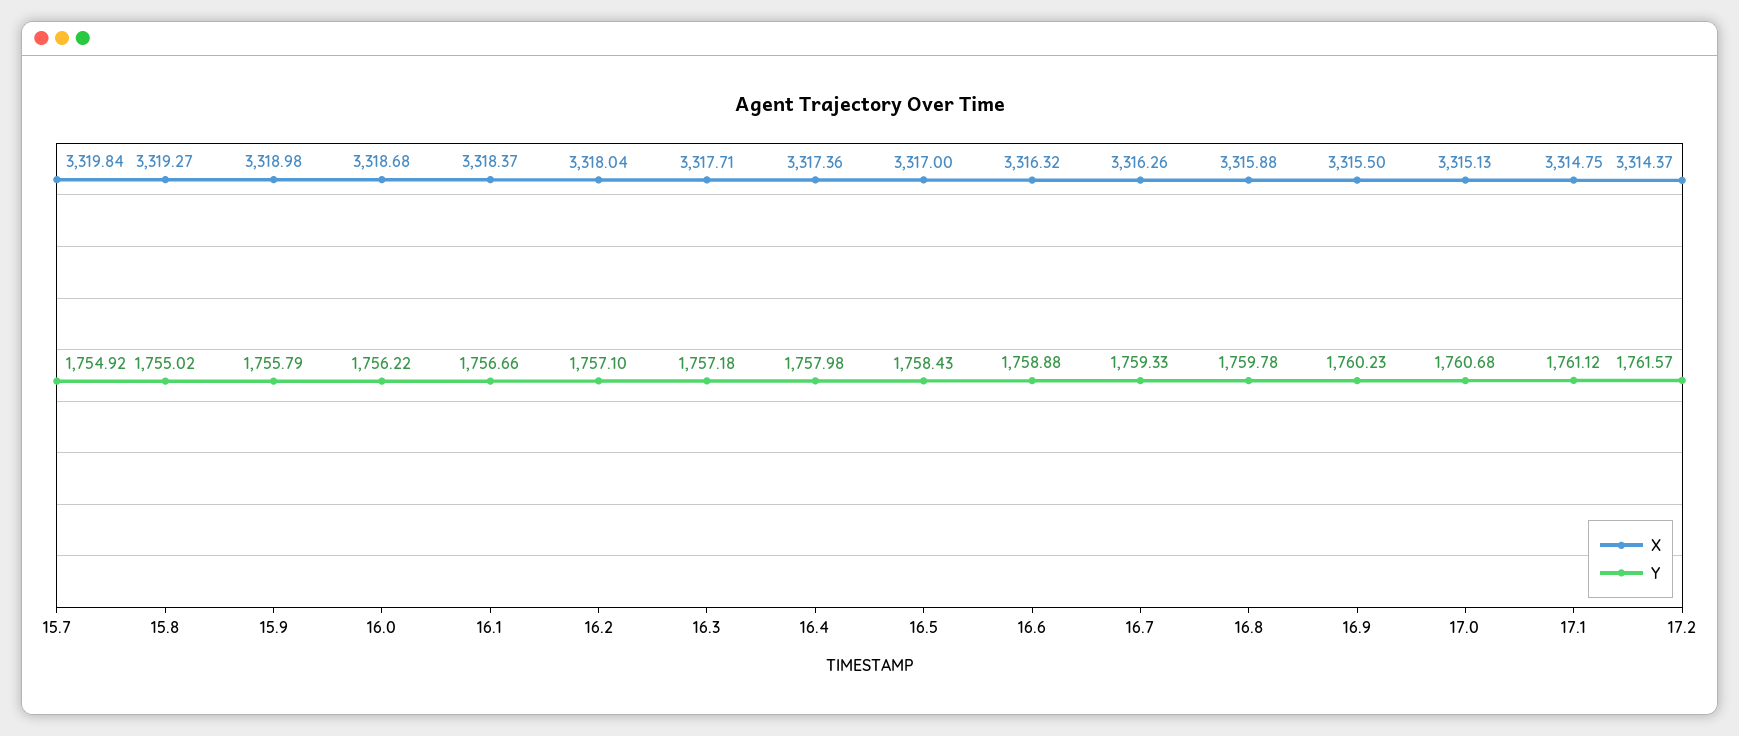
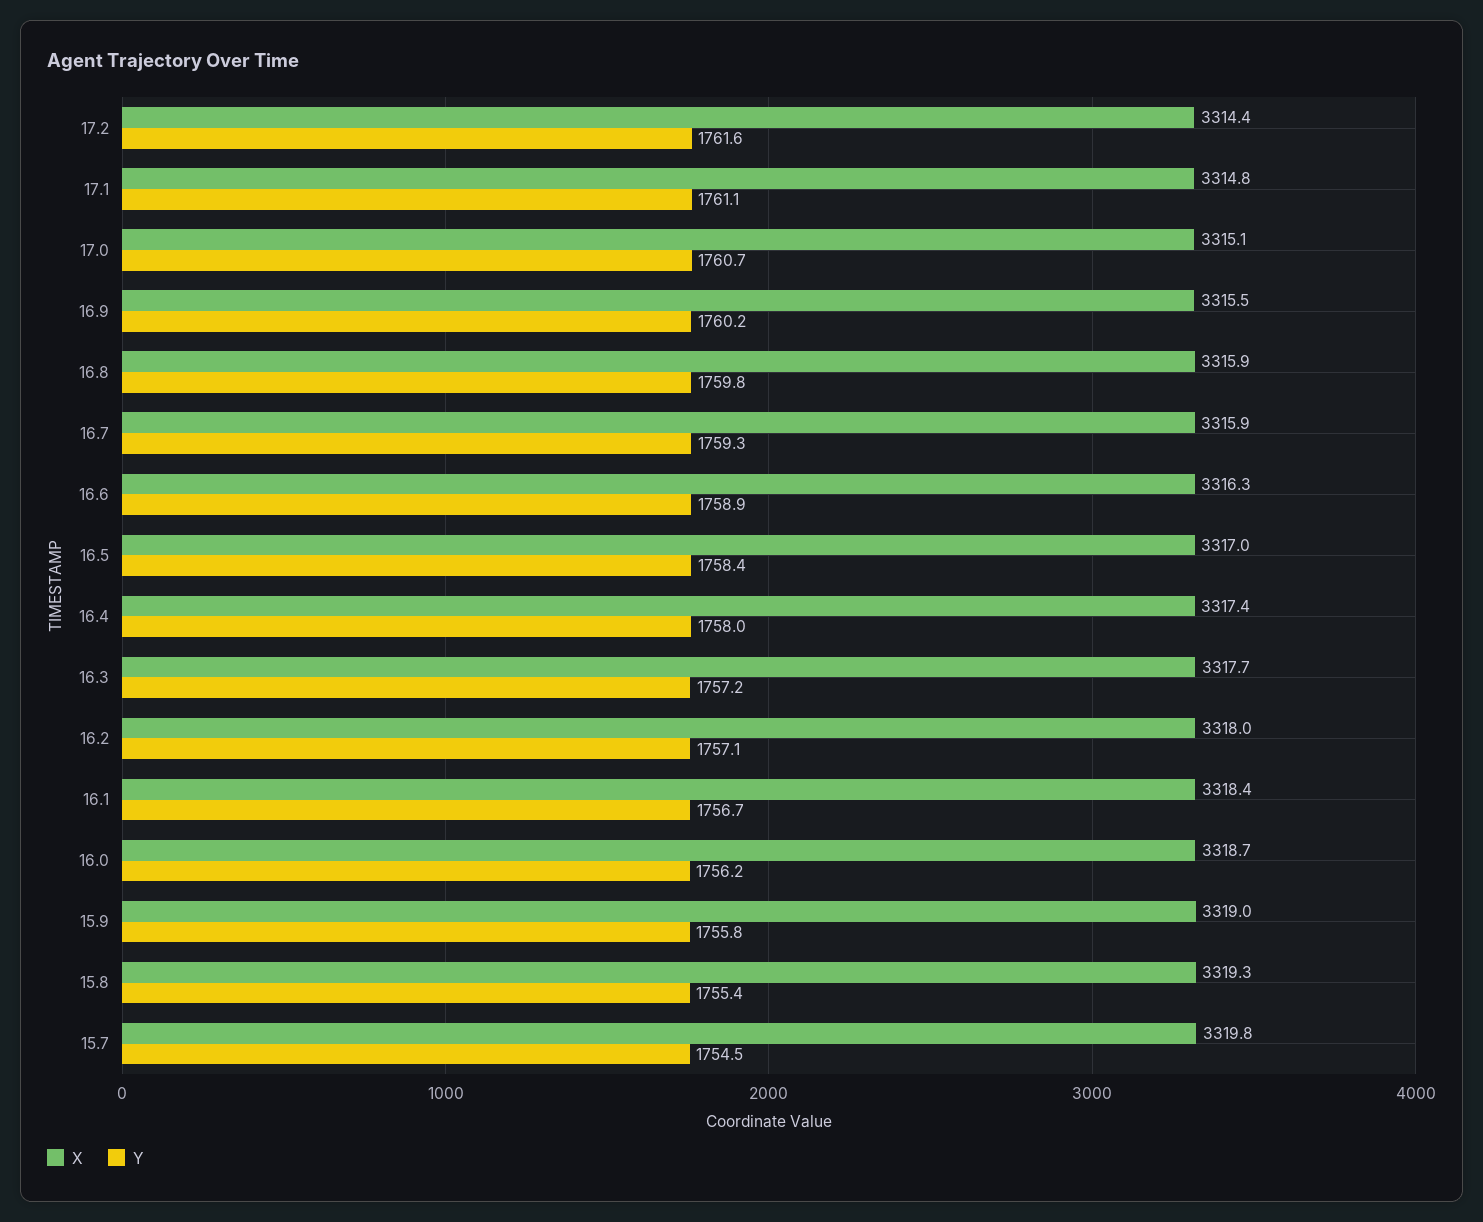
  {
    "X": {
      "15.7": 3319.84,
      "15.8": 3319.27,
      "15.9": 3318.98,
      "16.0": 3318.68,
      "16.1": 3318.37,
      "16.2": 3318.04,
      "16.3": 3317.71,
      "16.4": 3317.36,
      "16.5": 3317,
      "16.6": 3316.32,
-     "16.7": 3316.26,
+     "16.7": 3315.9,
      "16.8": 3315.88,
      "16.9": 3315.5,
      "17.0": 3315.13,
      "17.1": 3314.75,
      "17.2": 3314.37
    },
    "Y": {
-     "15.7": 1754.92,
+     "15.7": 1754.5,
-     "15.8": 1755.02,
+     "15.8": 1755.4,
      "15.9": 1755.79,
      "16.0": 1756.22,
      "16.1": 1756.66,
      "16.2": 1757.1,
      "16.3": 1757.18,
      "16.4": 1757.98,
      "16.5": 1758.43,
      "16.6": 1758.88,
      "16.7": 1759.33,
      "16.8": 1759.78,
      "16.9": 1760.23,
      "17.0": 1760.68,
      "17.1": 1761.12,
      "17.2": 1761.57
    }
  }

